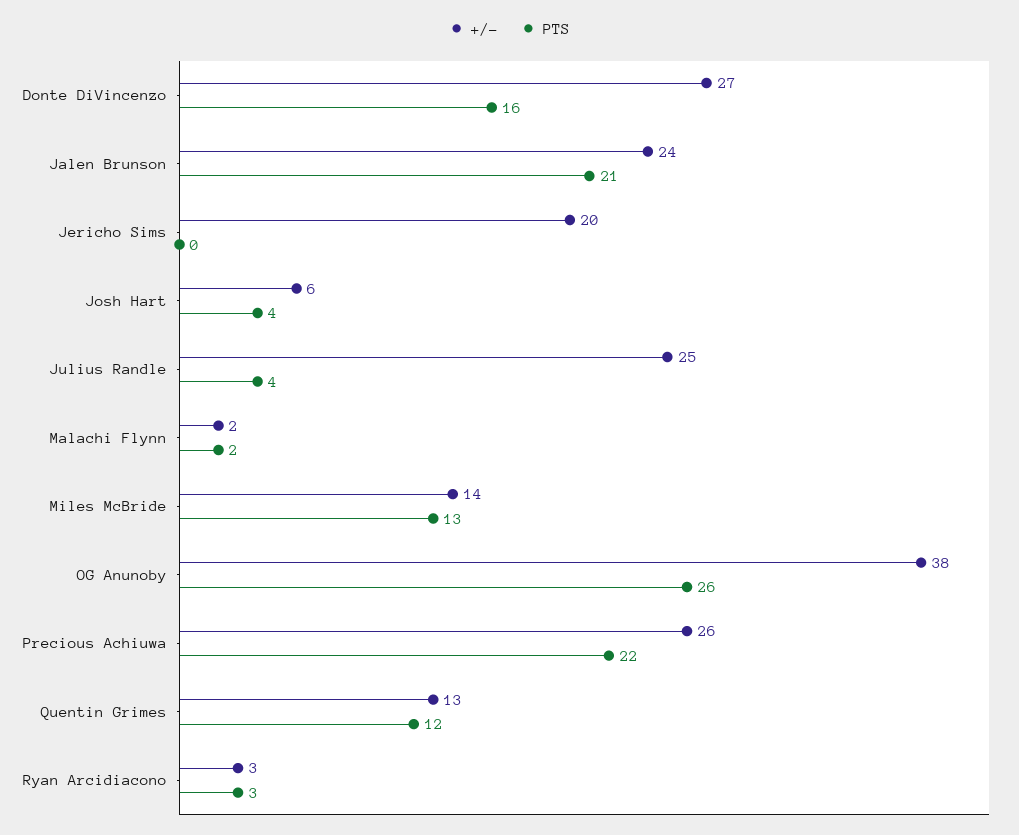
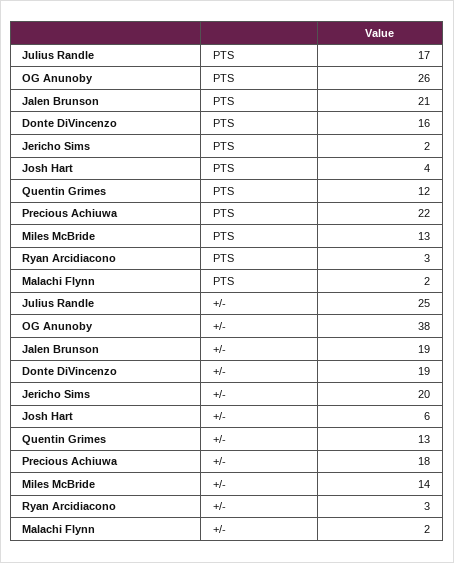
  {
    "+/-": {
-     "Donte DiVincenzo": 27,
+     "Donte DiVincenzo": 19,
-     "Jalen Brunson": 24,
+     "Jalen Brunson": 19,
      "Jericho Sims": 20,
      "Josh Hart": 6,
      "Julius Randle": 25,
      "Malachi Flynn": 2,
      "Miles McBride": 14,
      "OG Anunoby": 38,
-     "Precious Achiuwa": 26,
+     "Precious Achiuwa": 18,
      "Quentin Grimes": 13,
      "Ryan Arcidiacono": 3
    },
    "PTS": {
      "Donte DiVincenzo": 16,
      "Jalen Brunson": 21,
-     "Jericho Sims": 0,
+     "Jericho Sims": 2,
      "Josh Hart": 4,
-     "Julius Randle": 4,
+     "Julius Randle": 17,
      "Malachi Flynn": 2,
      "Miles McBride": 13,
      "OG Anunoby": 26,
      "Precious Achiuwa": 22,
      "Quentin Grimes": 12,
      "Ryan Arcidiacono": 3
    }
  }

